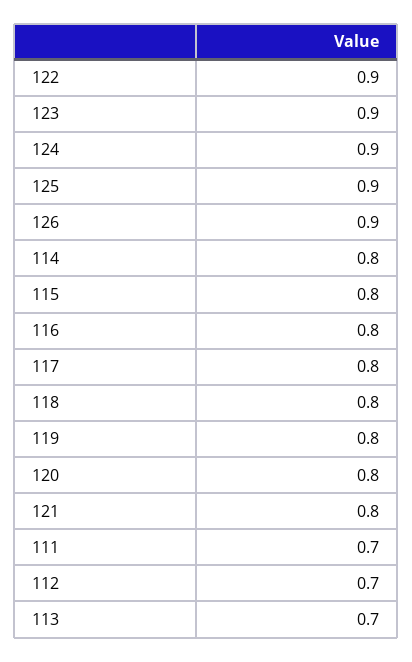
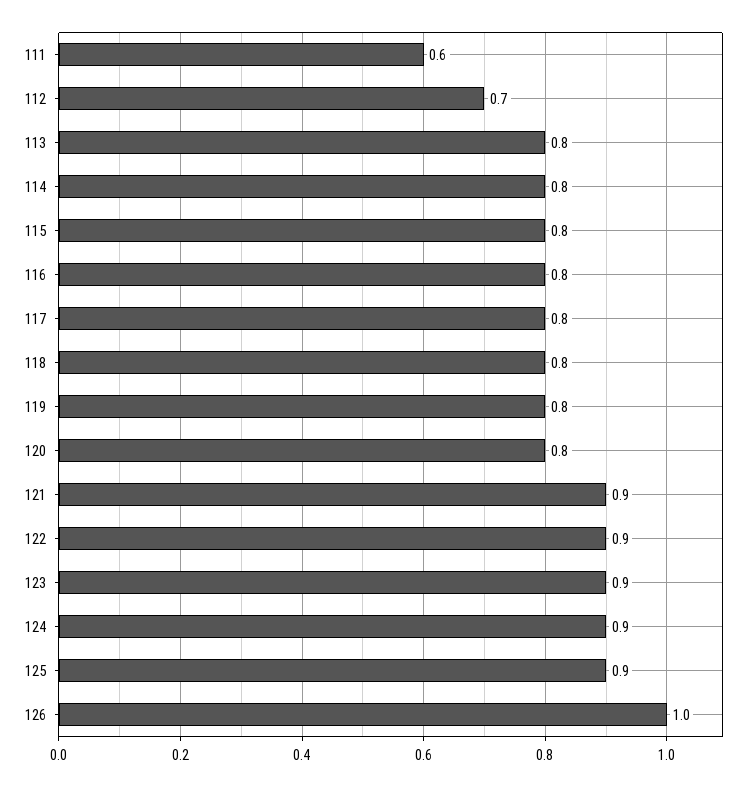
  {
    "122": 0.9,
    "123": 0.9,
    "124": 0.9,
    "125": 0.9,
-   "126": 0.9,
+   "126": 1,
    "114": 0.8,
    "115": 0.8,
    "116": 0.8,
    "117": 0.8,
    "118": 0.8,
    "119": 0.8,
    "120": 0.8,
-   "121": 0.8,
+   "121": 0.9,
-   "111": 0.7,
+   "111": 0.6,
    "112": 0.7,
-   "113": 0.7
+   "113": 0.8
  }

